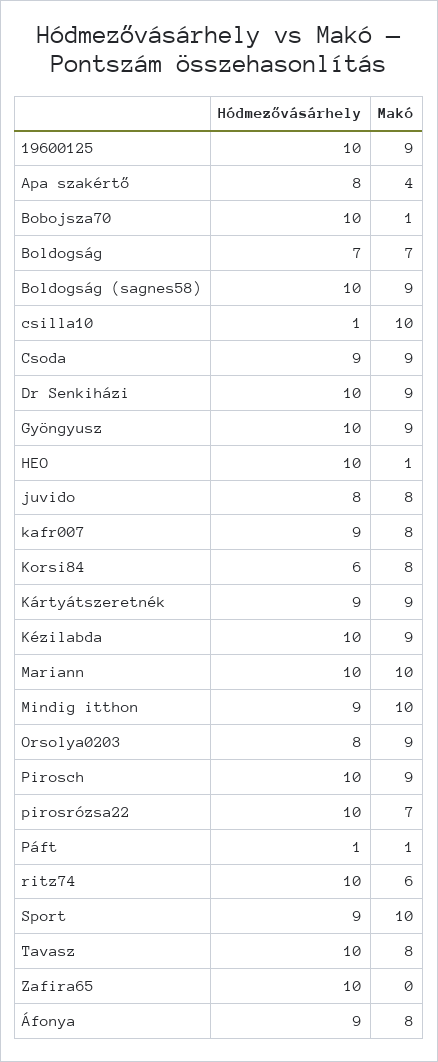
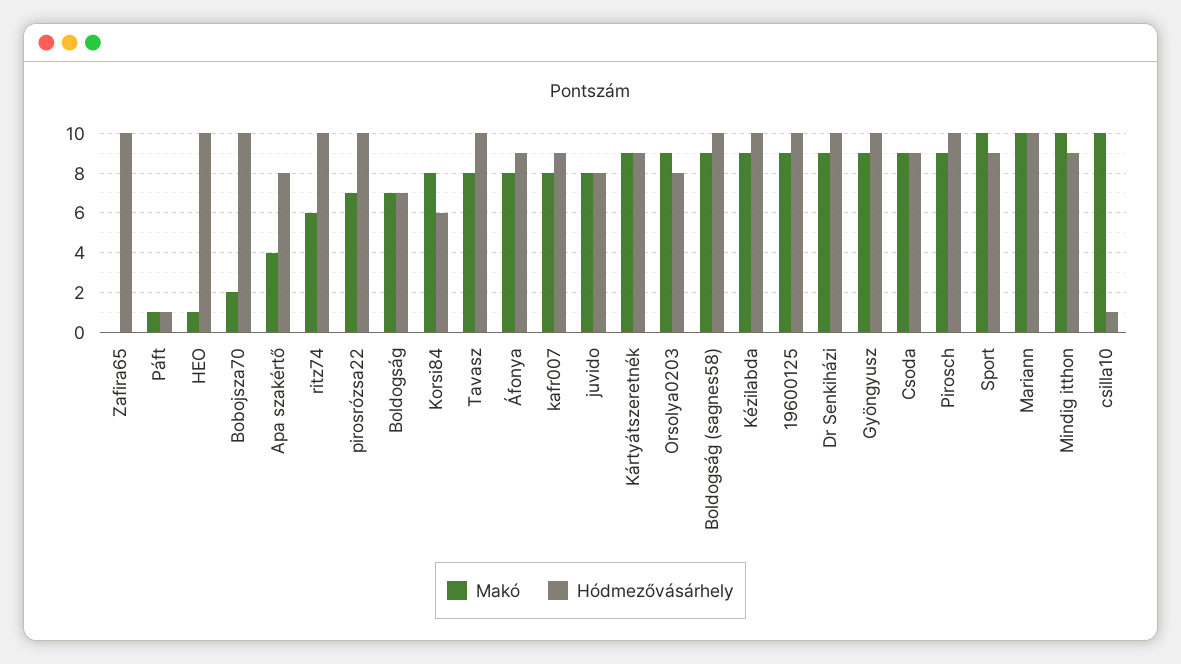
  {
    "Hódmezővásárhely": {
      "19600125": 10,
      "Apa szakértő": 8,
      "Bobojsza70": 10,
      "Boldogság": 7,
      "Boldogság (sagnes58)": 10,
      "csilla10": 1,
      "Csoda": 9,
      "Dr Senkiházi": 10,
      "Gyöngyusz": 10,
      "HEO": 10,
      "juvido": 8,
      "kafr007": 9,
      "Korsi84": 6,
      "Kártyátszeretnék": 9,
      "Kézilabda": 10,
      "Mariann": 10,
      "Mindig itthon": 9,
      "Orsolya0203": 8,
      "Pirosch": 10,
      "pirosrózsa22": 10,
      "Páft": 1,
      "ritz74": 10,
      "Sport": 9,
      "Tavasz": 10,
      "Zafira65": 10,
      "Áfonya": 9
    },
    "Makó": {
      "19600125": 9,
      "Apa szakértő": 4,
-     "Bobojsza70": 1,
+     "Bobojsza70": 2,
      "Boldogság": 7,
      "Boldogság (sagnes58)": 9,
      "csilla10": 10,
      "Csoda": 9,
      "Dr Senkiházi": 9,
      "Gyöngyusz": 9,
      "HEO": 1,
      "juvido": 8,
      "kafr007": 8,
      "Korsi84": 8,
      "Kártyátszeretnék": 9,
      "Kézilabda": 9,
      "Mariann": 10,
      "Mindig itthon": 10,
      "Orsolya0203": 9,
      "Pirosch": 9,
      "pirosrózsa22": 7,
      "Páft": 1,
      "ritz74": 6,
      "Sport": 10,
      "Tavasz": 8,
      "Zafira65": 0,
      "Áfonya": 8
    }
  }

